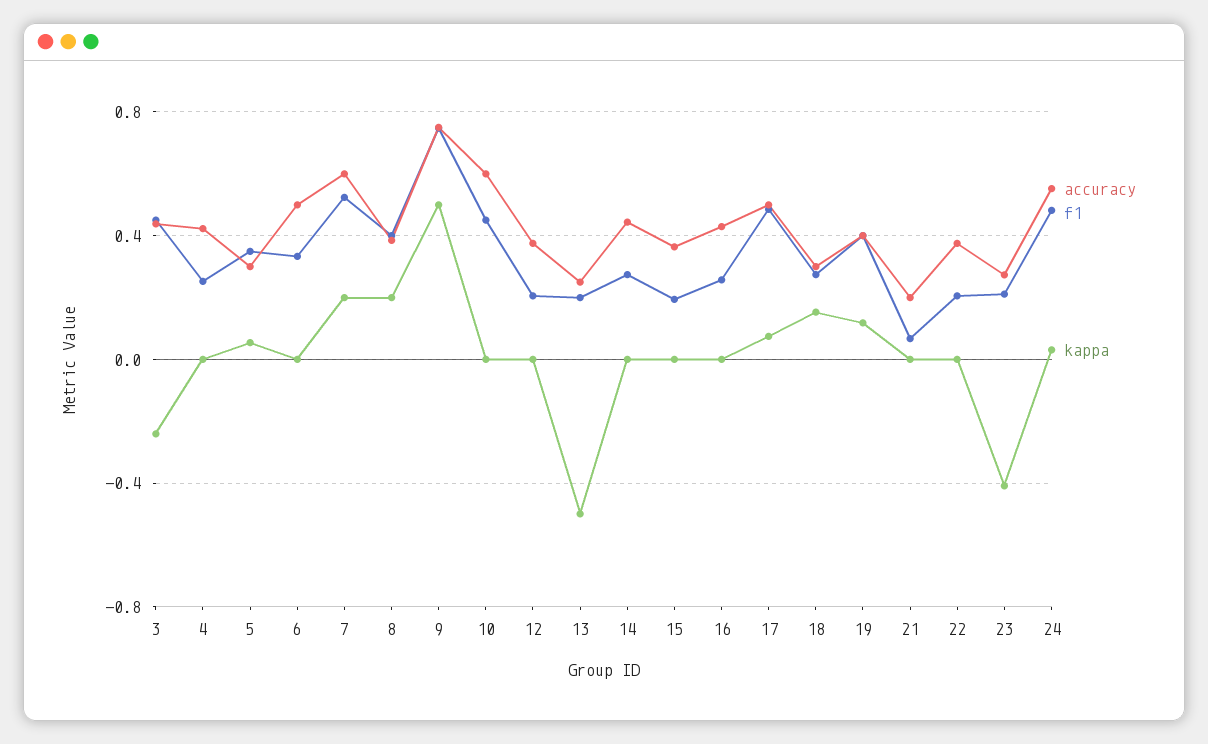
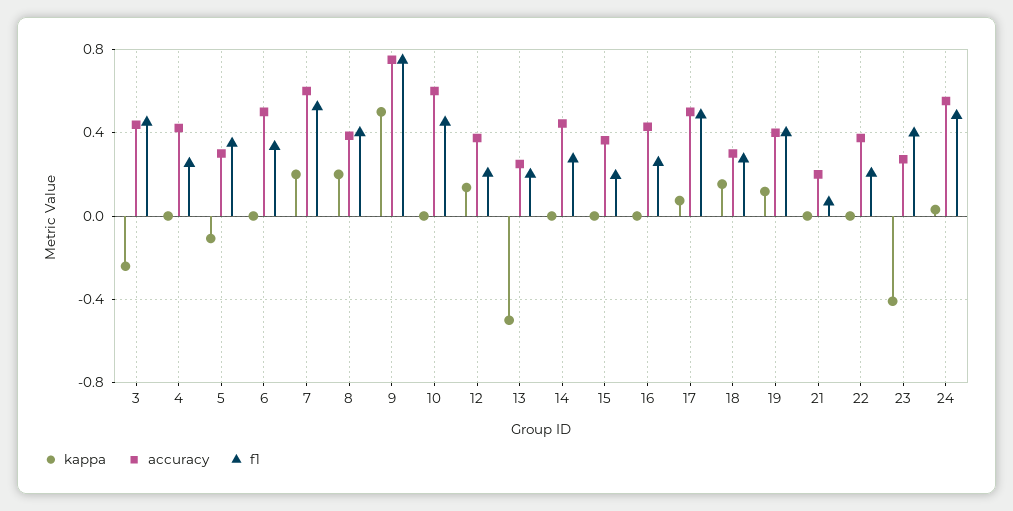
  {
    "accuracy": {
      "3": 0.45,
      "4": 0.4,
      "5": 0.3,
      "6": 0.5,
      "7": 0.6,
      "8": 0.4,
      "9": 0.75,
      "10": 0.6,
      "12": 0.4,
      "13": 0.25,
      "14": 0.45,
      "15": 0.35,
      "16": 0.45,
      "17": 0.5,
      "18": 0.3,
      "19": 0.4,
      "21": 0.2,
      "22": 0.4,
      "23": 0.25,
      "24": 0.55
    },
    "f1": {
      "3": 0.45,
      "4": 0.25,
      "5": 0.35,
      "6": 0.35,
      "7": 0.5,
      "8": 0.4,
      "9": 0.75,
      "10": 0.45,
      "12": 0.2,
      "13": 0.2,
      "14": 0.25,
      "15": 0.2,
      "16": 0.25,
      "17": 0.5,
      "18": 0.25,
      "19": 0.4,
      "21": 0.05,
      "22": 0.2,
-     "23": 0.2,
+     "23": 0.4,
      "24": 0.5
    },
    "kappa": {
      "3": -0.25,
      "4": 0,
-     "5": 0.05,
+     "5": -0.1,
      "6": 0,
      "7": 0.2,
      "8": 0.2,
      "9": 0.5,
      "10": 0,
-     "12": 0,
+     "12": 0.15,
      "13": -0.5,
      "14": 0,
      "15": 0,
      "16": 0,
      "17": 0.05,
      "18": 0.15,
      "19": 0.1,
      "21": 0,
      "22": 0,
      "23": -0.4,
      "24": 0.05
    }
  }

